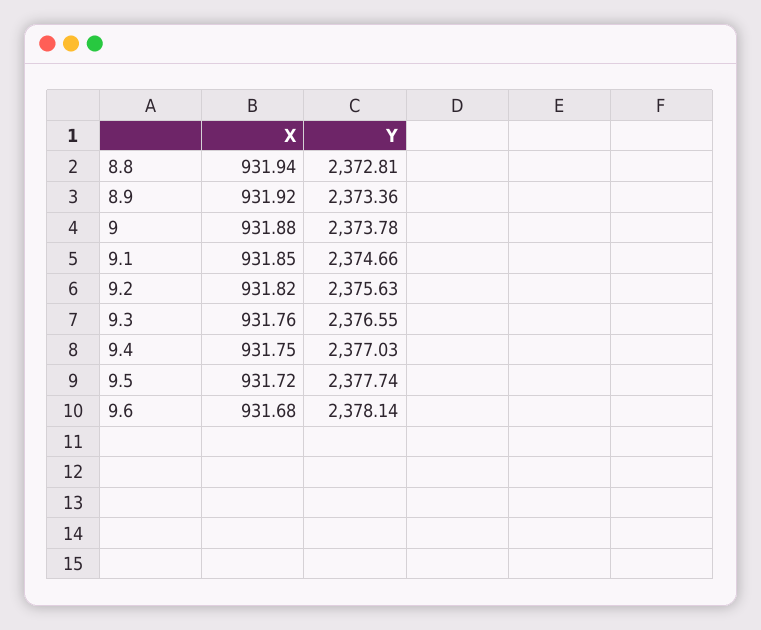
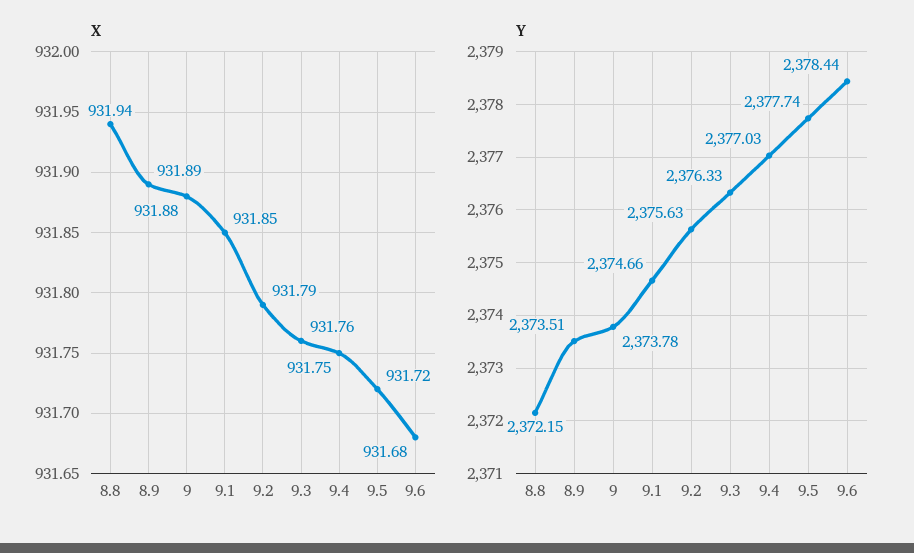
  {
    "X": {
      "8.8": 931.94,
-     "8.9": 931.92,
+     "8.9": 931.89,
      "9": 931.88,
      "9.1": 931.85,
-     "9.2": 931.82,
+     "9.2": 931.79,
      "9.3": 931.76,
      "9.4": 931.75,
      "9.5": 931.72,
      "9.6": 931.68
    },
    "Y": {
-     "8.8": 2372.81,
+     "8.8": 2372.15,
-     "8.9": 2373.36,
+     "8.9": 2373.51,
      "9": 2373.78,
      "9.1": 2374.66,
      "9.2": 2375.63,
-     "9.3": 2376.55,
+     "9.3": 2376.33,
      "9.4": 2377.03,
      "9.5": 2377.74,
-     "9.6": 2378.14
+     "9.6": 2378.44
    }
  }

